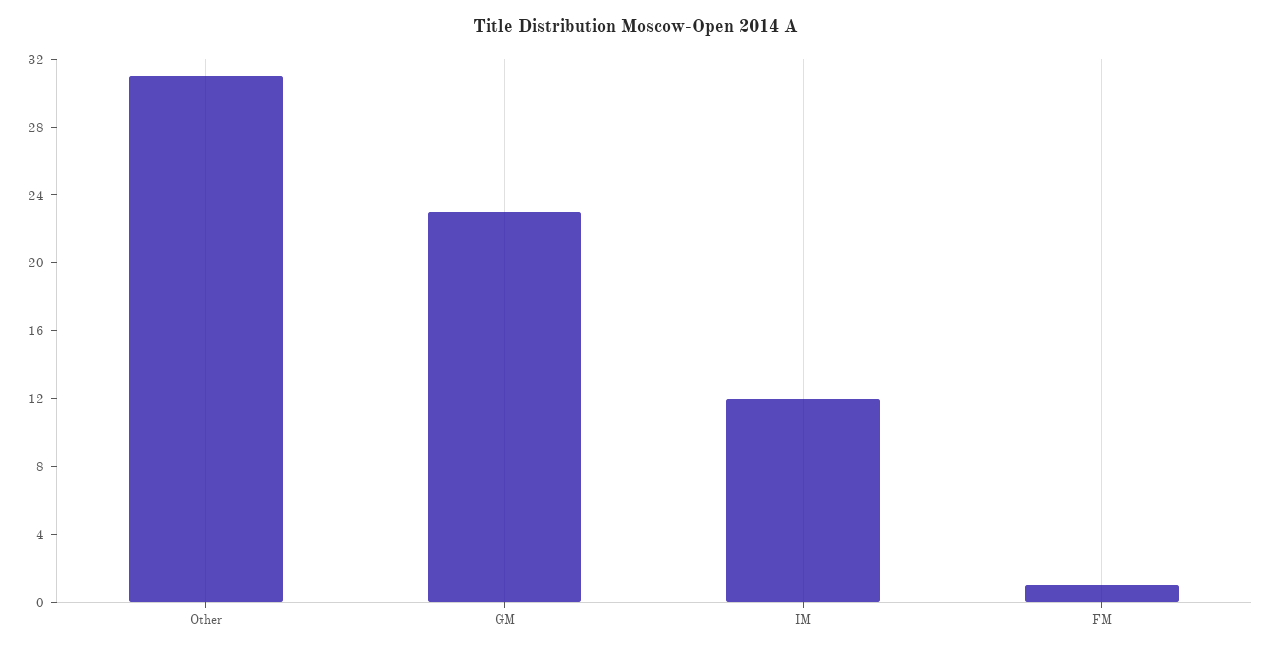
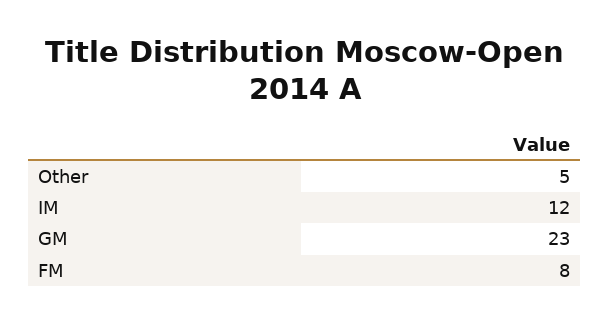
  {
-   "Other": 31,
+   "Other": 5,
    "GM": 23,
    "IM": 12,
-   "FM": 1
+   "FM": 8
  }

